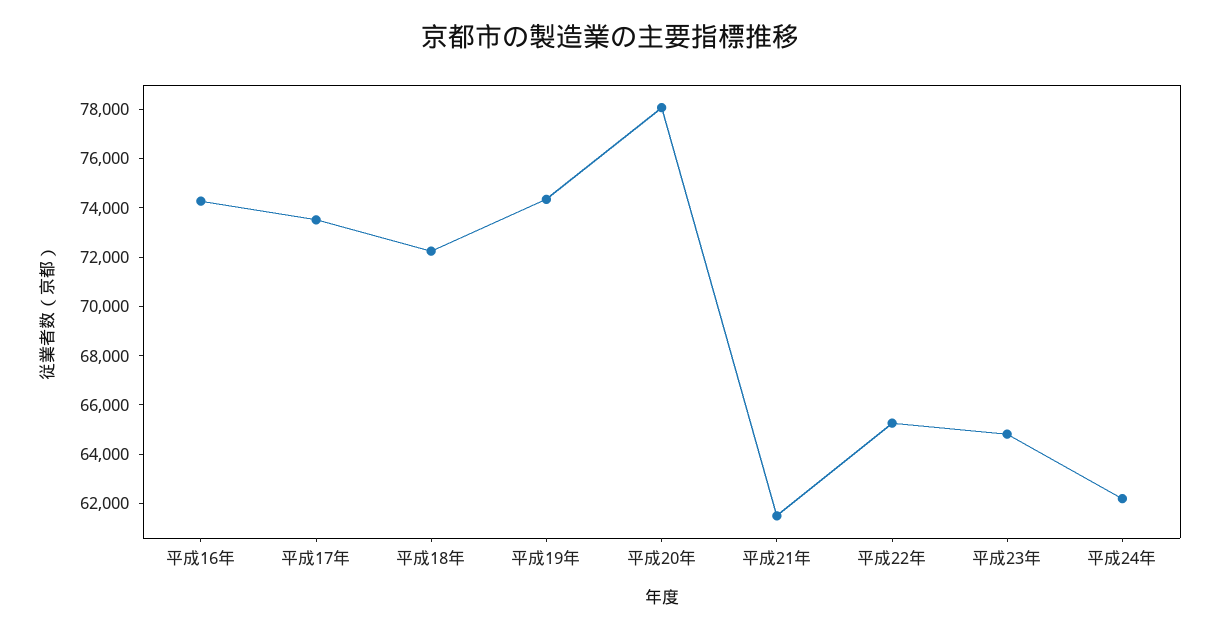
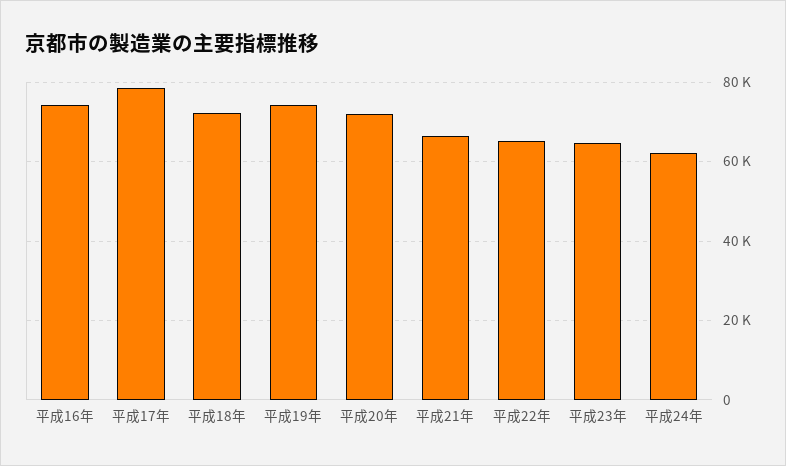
  {
    "平成16年": 74500,
-   "平成17年": 73500,
+   "平成17年": 78000,
    "平成18年": 72000,
    "平成19年": 74500,
-   "平成20年": 78000,
+   "平成20年": 72000,
-   "平成21年": 61500,
+   "平成21年": 66000,
    "平成22年": 65500,
    "平成23年": 65000,
    "平成24年": 62000
  }

